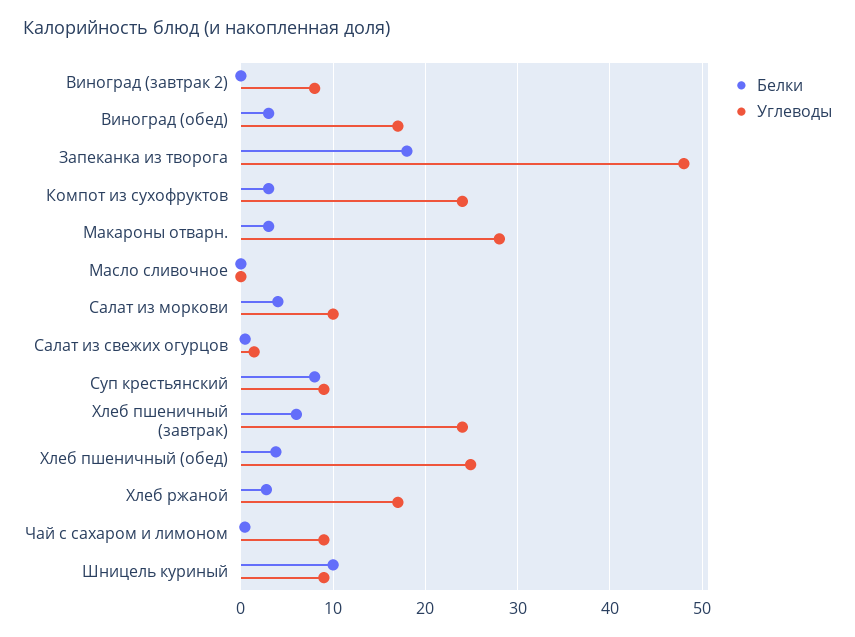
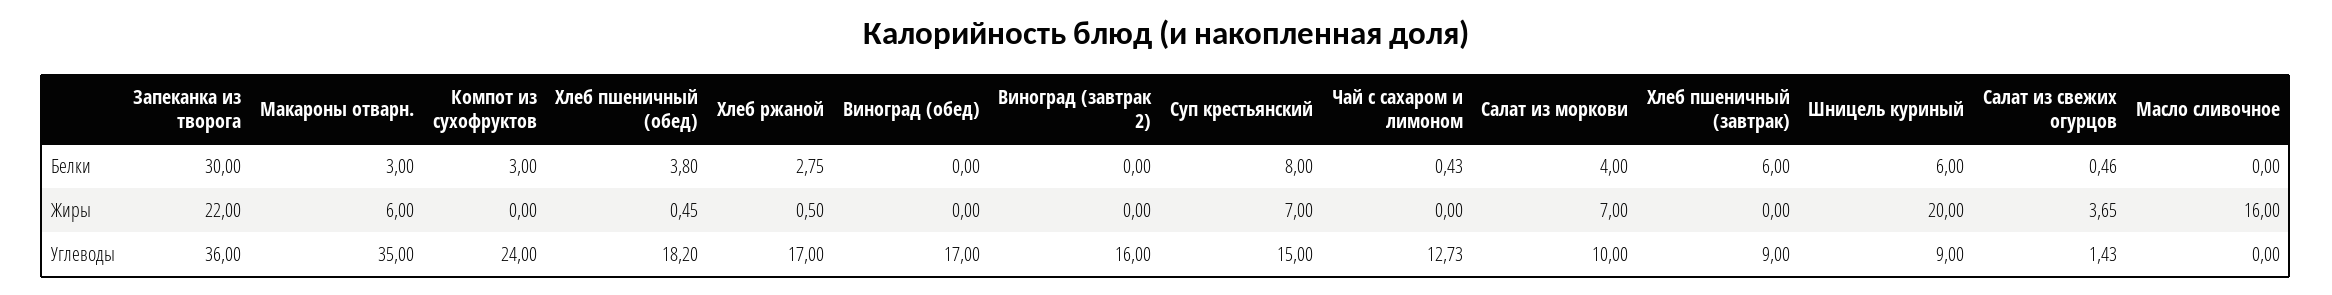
  {
    "Белки": {
      "Виноград (завтрак 2)": 0,
-     "Виноград (обед)": 3,
+     "Виноград (обед)": 0,
-     "Запеканка из творога": 18,
+     "Запеканка из творога": 30,
      "Компот из сухофруктов": 3,
      "Макароны отварн.": 3,
      "Масло сливочное": 0,
      "Салат из моркови": 4,
      "Салат из свежих огурцов": 0.46,
      "Суп крестьянский": 8,
      "Хлеб пшеничный (завтрак)": 6,
      "Хлеб пшеничный (обед)": 3.8,
      "Хлеб ржаной": 2.75,
      "Чай с сахаром и лимоном": 0.43,
-     "Шницель куриный": 10
+     "Шницель куриный": 6
    },
    "Углеводы": {
-     "Виноград (завтрак 2)": 8,
+     "Виноград (завтрак 2)": 16,
      "Виноград (обед)": 17,
-     "Запеканка из творога": 48,
+     "Запеканка из творога": 36,
      "Компот из сухофруктов": 24,
-     "Макароны отварн.": 28,
+     "Макароны отварн.": 35,
      "Масло сливочное": 0,
      "Салат из моркови": 10,
      "Салат из свежих огурцов": 1.43,
-     "Суп крестьянский": 9,
+     "Суп крестьянский": 15,
-     "Хлеб пшеничный (завтрак)": 24,
+     "Хлеб пшеничный (завтрак)": 9,
-     "Хлеб пшеничный (обед)": 25,
+     "Хлеб пшеничный (обед)": 18.2,
      "Хлеб ржаной": 17,
-     "Чай с сахаром и лимоном": 9,
+     "Чай с сахаром и лимоном": 12.73,
      "Шницель куриный": 9
-   }
+   },
+   "Жиры": {
+     "Запеканка из творога": 22,
+     "Макароны отварн.": 6,
+     "Компот из сухофруктов": 0,
+     "Хлеб пшеничный (обед)": 0.45,
+     "Хлеб ржаной": 0.5,
+     "Виноград (обед)": 0,
+     "Виноград (завтрак 2)": 0,
+     "Суп крестьянский": 7,
+     "Чай с сахаром и лимоном": 0,
+     "Салат из моркови": 7,
+     "Хлеб пшеничный (завтрак)": 0,
+     "Шницель куриный": 20,
+     "Салат из свежих огурцов": 3.65,
+     "Масло сливочное": 16
+   }
  }

